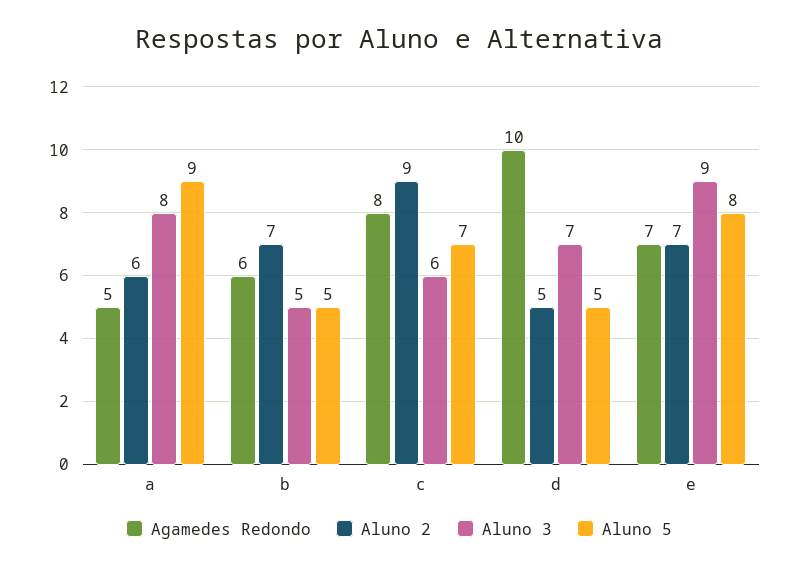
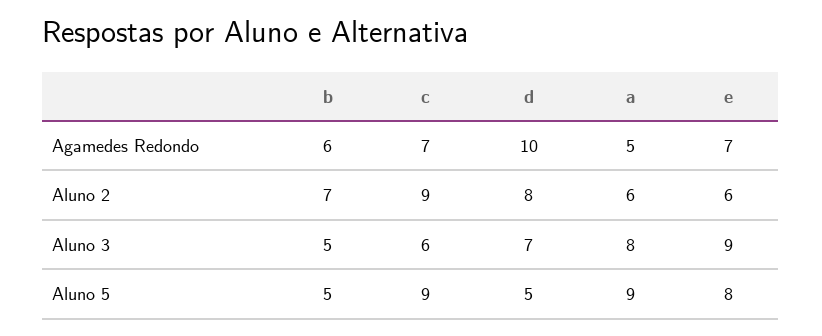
  {
    "Agamedes Redondo": {
      "a": 5,
      "b": 6,
-     "c": 8,
+     "c": 7,
      "d": 10,
      "e": 7
    },
    "Aluno 2": {
      "a": 6,
      "b": 7,
      "c": 9,
-     "d": 5,
+     "d": 8,
-     "e": 7
+     "e": 6
    },
    "Aluno 3": {
      "a": 8,
      "b": 5,
      "c": 6,
      "d": 7,
      "e": 9
    },
    "Aluno 5": {
      "a": 9,
      "b": 5,
-     "c": 7,
+     "c": 9,
      "d": 5,
      "e": 8
    }
  }

